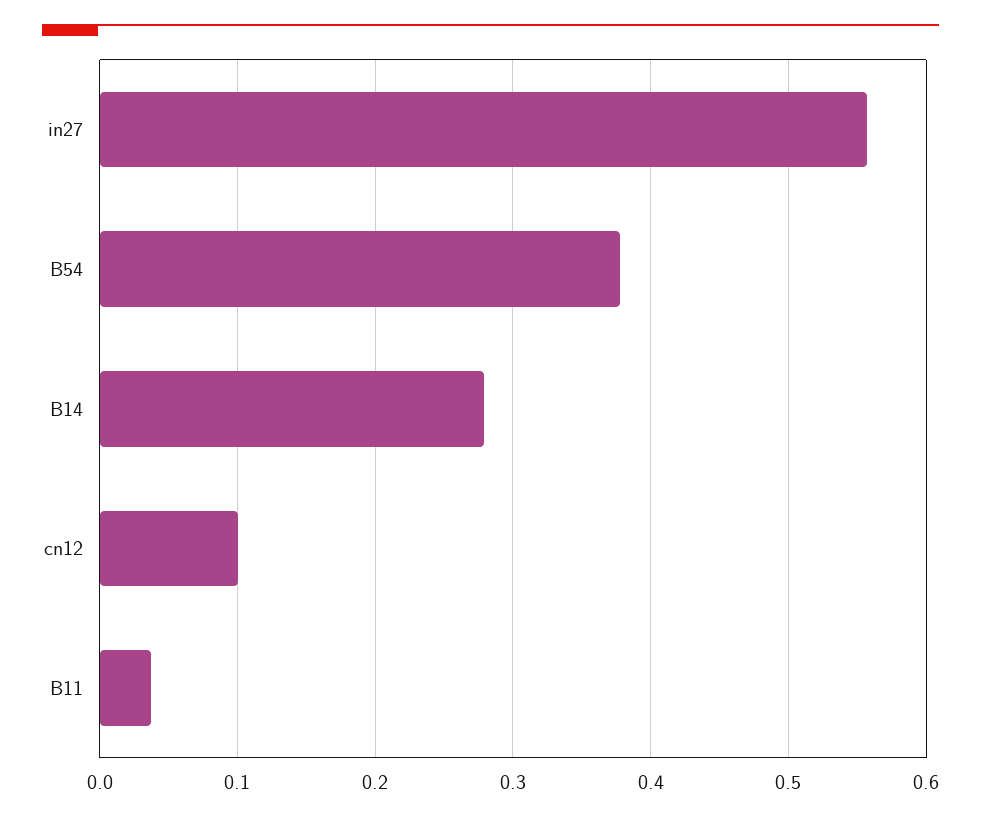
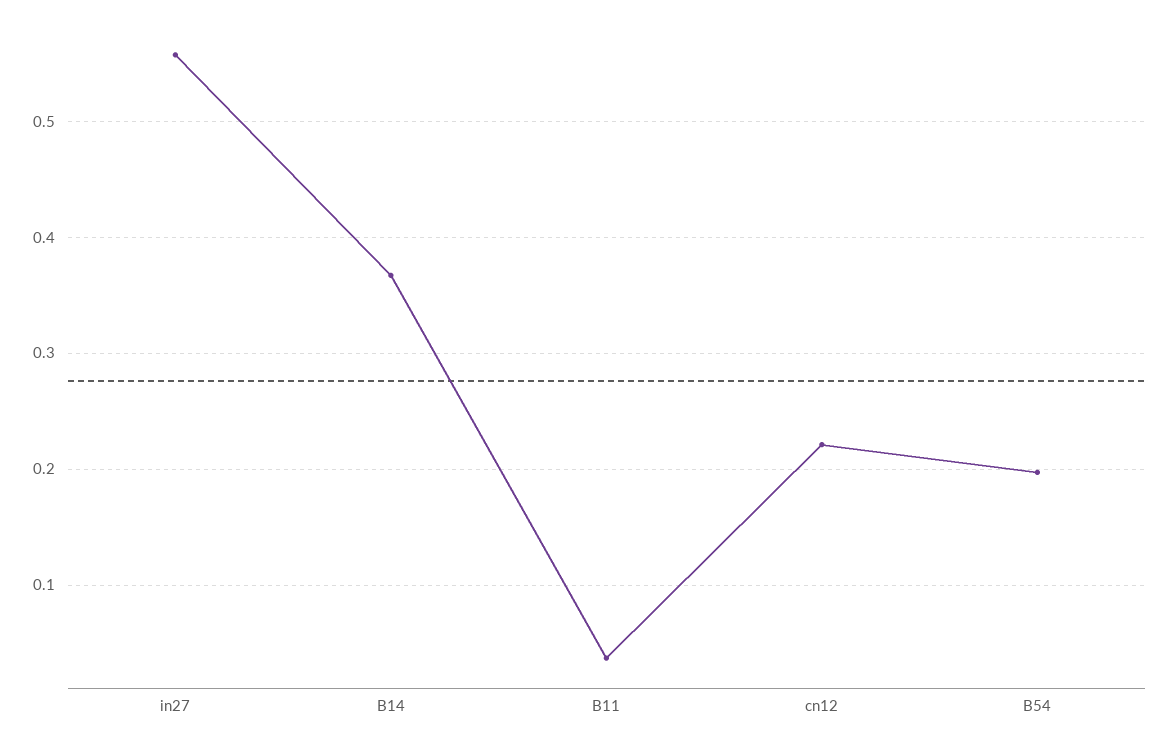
  {
    "in27": 0.56,
-   "B54": 0.38,
+   "B54": 0.2,
-   "B14": 0.28,
+   "B14": 0.37,
-   "cn12": 0.1,
+   "cn12": 0.22,
    "B11": 0.04
  }

